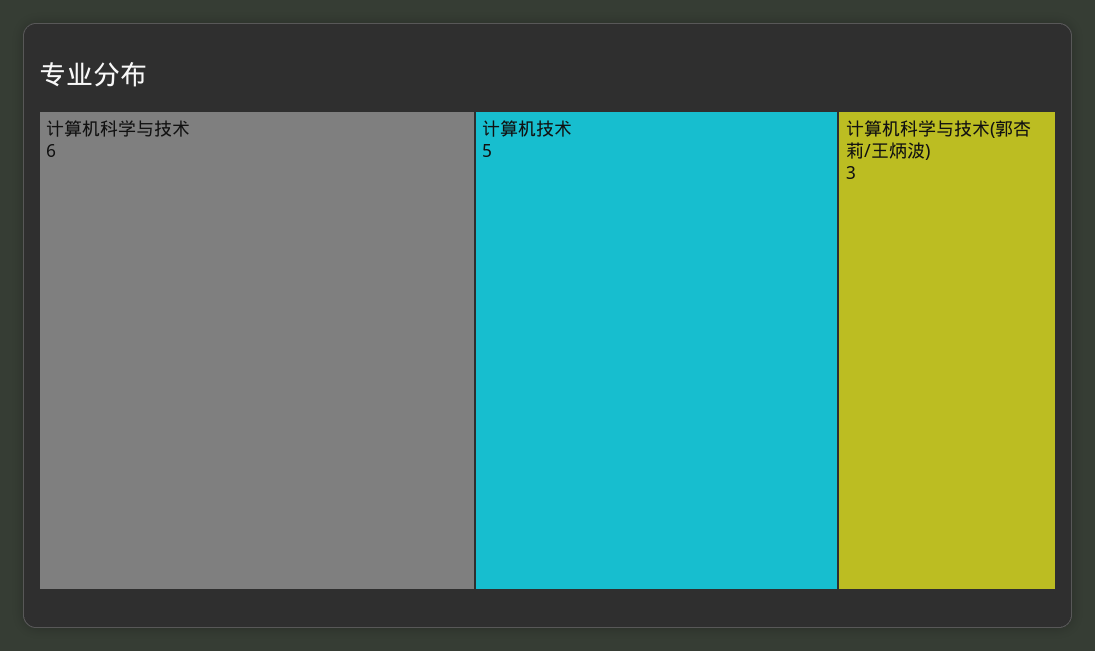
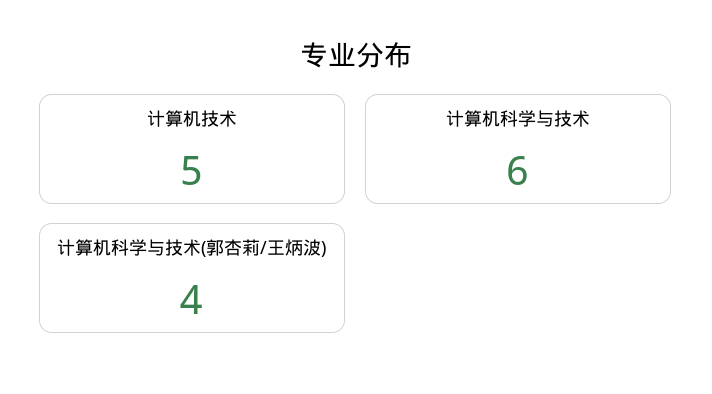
  {
    "计算机科学与技术": 6,
    "计算机技术": 5,
-   "计算机科学与技术(郭杏莉/王炳波)": 3
+   "计算机科学与技术(郭杏莉/王炳波)": 4
  }

